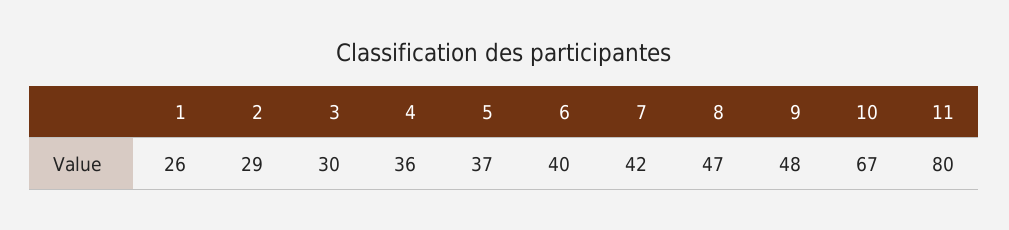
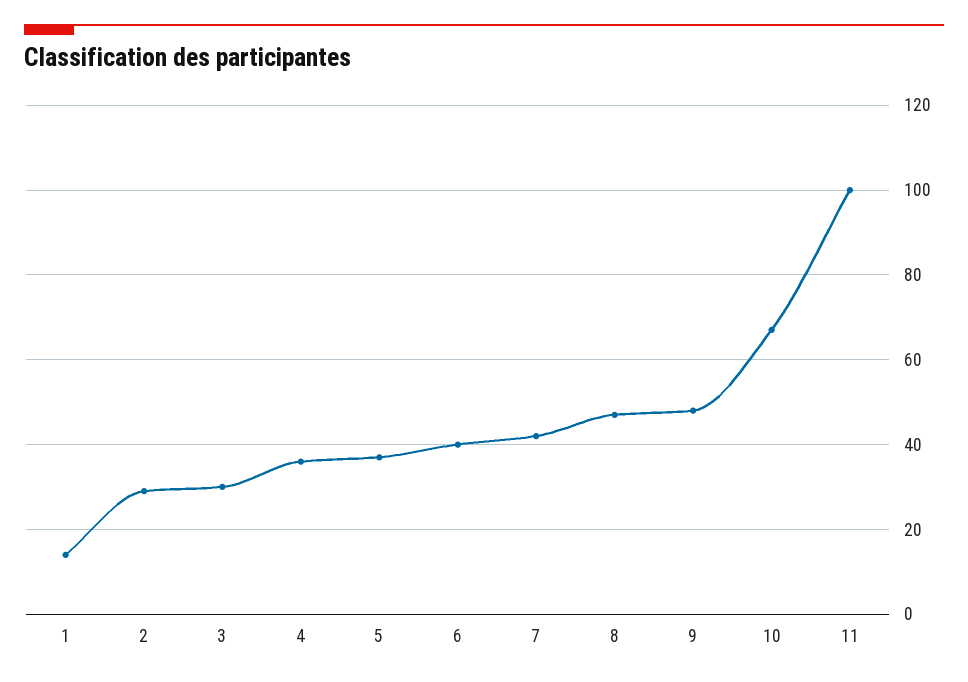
  {
-   "1": 26,
+   "1": 15,
    "2": 29,
    "3": 30,
    "4": 36,
    "5": 37,
    "6": 40,
    "7": 42,
    "8": 47,
    "9": 48,
    "10": 67,
-   "11": 80
+   "11": 100
  }

